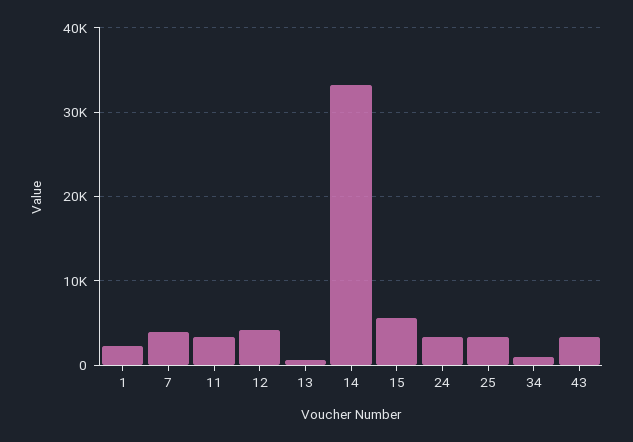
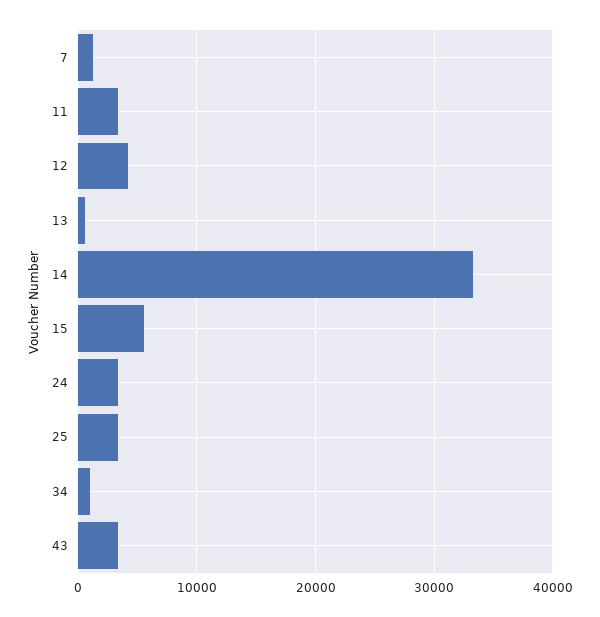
  {
-   "1": 2000,
-   "7": 4000,
+   "7": 1000,
    "11": 3000,
    "12": 4000,
    "13": 1000,
    "14": 33000,
    "15": 6000,
    "24": 3000,
    "25": 3000,
    "34": 1000,
    "43": 3000
  }

